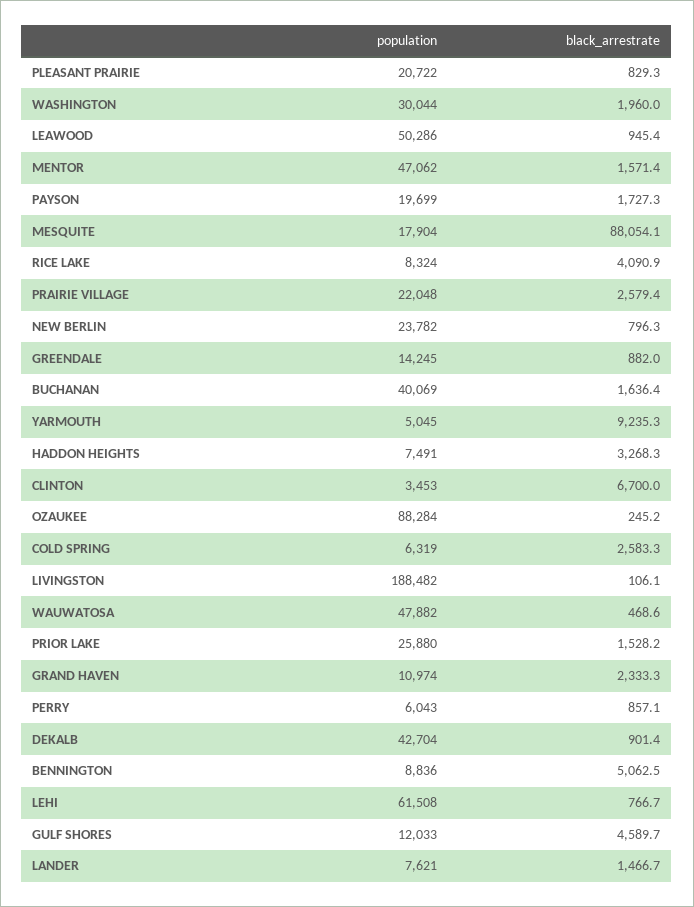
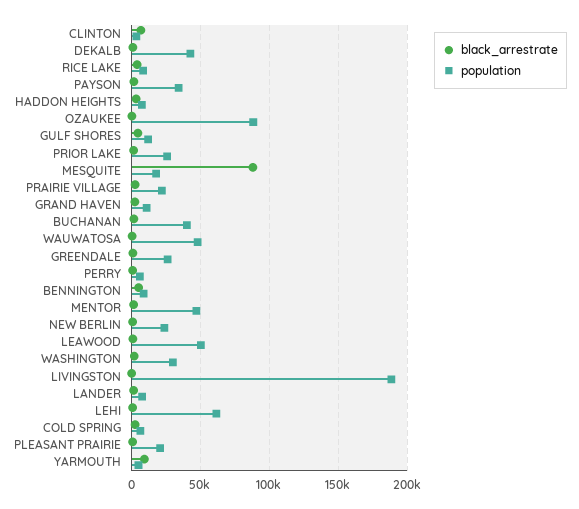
  {
    "population": {
      "PLEASANT PRAIRIE": 20722,
      "WASHINGTON": 30044,
      "LEAWOOD": 50286,
      "MENTOR": 47062,
-     "PAYSON": 19699,
+     "PAYSON": 35000,
      "MESQUITE": 17904,
      "RICE LAKE": 8324,
      "PRAIRIE VILLAGE": 22048,
      "NEW BERLIN": 23782,
-     "GREENDALE": 14245,
+     "GREENDALE": 25000,
      "BUCHANAN": 40069,
      "YARMOUTH": 5045,
      "HADDON HEIGHTS": 7491,
      "CLINTON": 3453,
      "OZAUKEE": 88284,
      "COLD SPRING": 6319,
      "LIVINGSTON": 188482,
      "WAUWATOSA": 47882,
      "PRIOR LAKE": 25880,
      "GRAND HAVEN": 10974,
      "PERRY": 6043,
      "DEKALB": 42704,
      "BENNINGTON": 8836,
      "LEHI": 61508,
      "GULF SHORES": 12033,
      "LANDER": 7621
    },
    "black_arrestrate": {
      "PLEASANT PRAIRIE": 829.3,
      "WASHINGTON": 1960,
      "LEAWOOD": 945.4,
      "MENTOR": 1571.4,
      "PAYSON": 1727.3,
      "MESQUITE": 88054.1,
      "RICE LAKE": 4090.9,
      "PRAIRIE VILLAGE": 2579.4,
      "NEW BERLIN": 796.3,
      "GREENDALE": 882,
      "BUCHANAN": 1636.4,
      "YARMOUTH": 9235.3,
      "HADDON HEIGHTS": 3268.3,
      "CLINTON": 6700,
      "OZAUKEE": 245.2,
      "COLD SPRING": 2583.3,
      "LIVINGSTON": 106.1,
      "WAUWATOSA": 468.6,
      "PRIOR LAKE": 1528.2,
      "GRAND HAVEN": 2333.3,
      "PERRY": 857.1,
      "DEKALB": 901.4,
      "BENNINGTON": 5062.5,
      "LEHI": 766.7,
      "GULF SHORES": 4589.7,
      "LANDER": 1466.7
    }
  }

